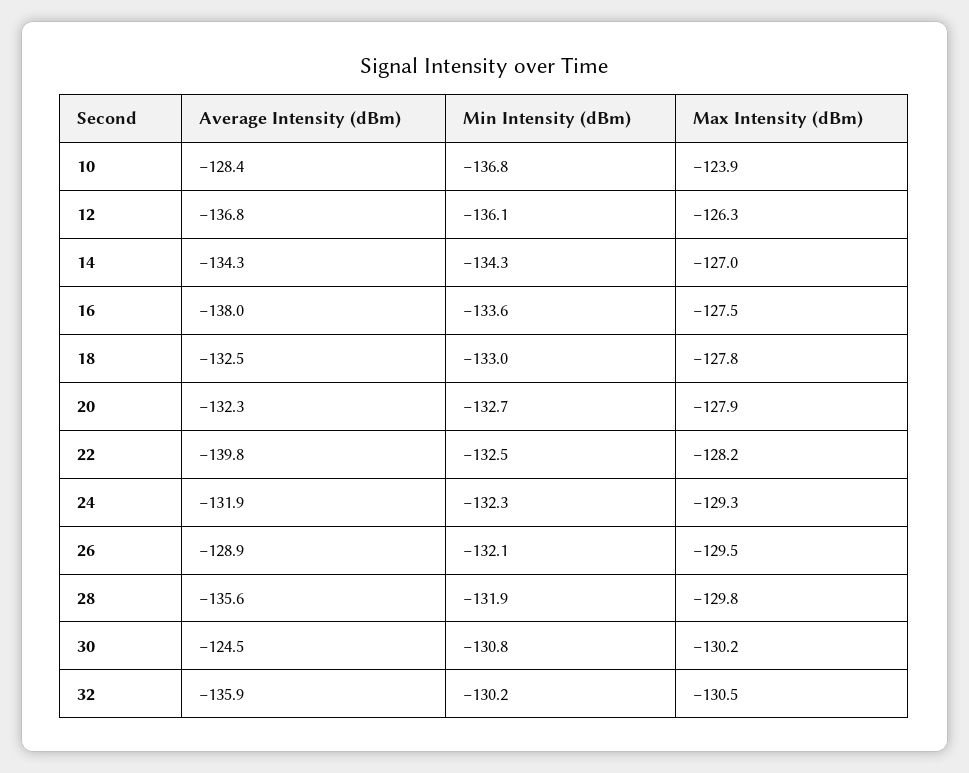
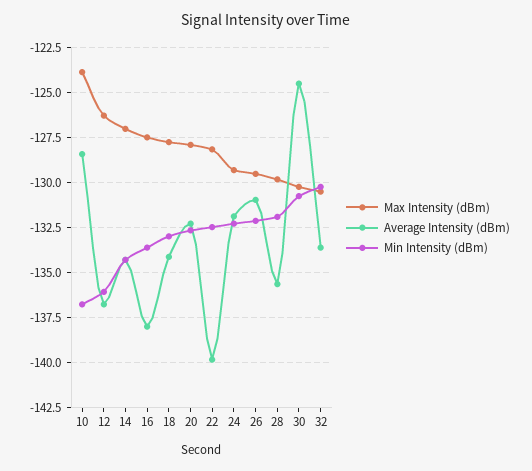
  {
    "Average Intensity (dBm)": {
      "10": -128.4,
      "12": -136.8,
      "14": -134.3,
      "16": -138,
-     "18": -132.5,
+     "18": -134,
      "20": -132.3,
      "22": -139.8,
      "24": -131.9,
-     "26": -128.9,
+     "26": -131,
      "28": -135.6,
      "30": -124.5,
-     "32": -135.9
+     "32": -133.5
    },
    "Min Intensity (dBm)": {
      "10": -136.8,
      "12": -136.1,
      "14": -134.3,
      "16": -133.6,
      "18": -133,
      "20": -132.7,
      "22": -132.5,
      "24": -132.3,
      "26": -132.1,
      "28": -131.9,
      "30": -130.8,
      "32": -130.2
    },
    "Max Intensity (dBm)": {
      "10": -123.9,
      "12": -126.3,
      "14": -127,
      "16": -127.5,
      "18": -127.8,
      "20": -127.9,
      "22": -128.2,
      "24": -129.3,
      "26": -129.5,
      "28": -129.8,
      "30": -130.2,
      "32": -130.5
    }
  }

